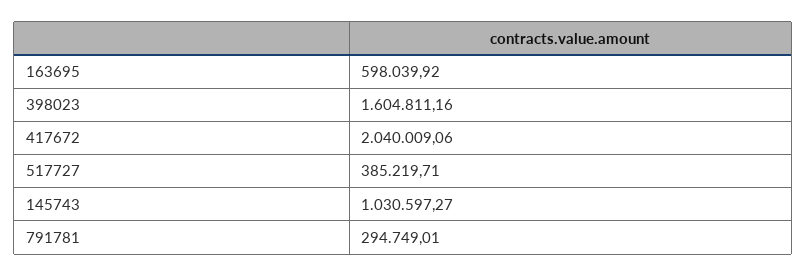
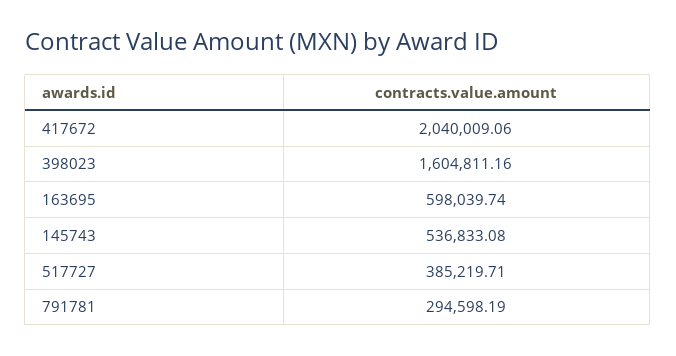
  {
-   "163695": 598039.92,
+   "163695": 598039.74,
    "398023": 1604811.16,
    "417672": 2040009.06,
    "517727": 385219.71,
-   "145743": 1030597.27,
+   "145743": 536833.08,
-   "791781": 294749.01
+   "791781": 294598.19
  }

